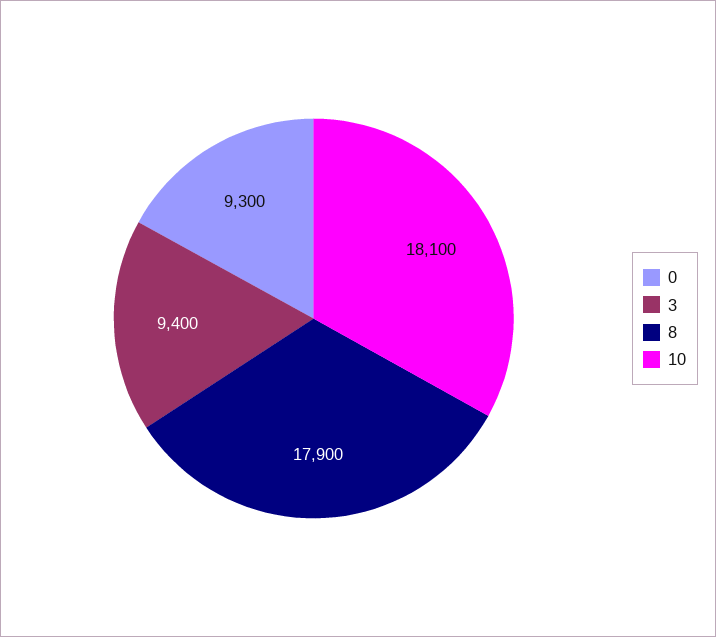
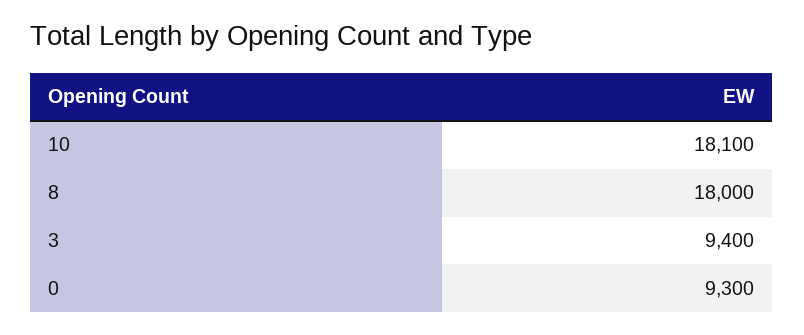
  {
    "0": 9300,
    "3": 9400,
-   "8": 17900,
+   "8": 18000,
    "10": 18100
  }

